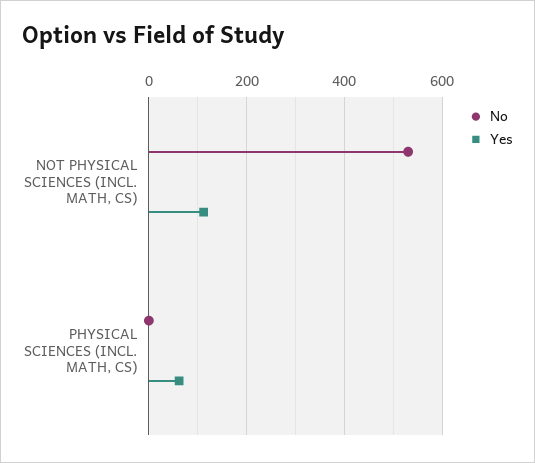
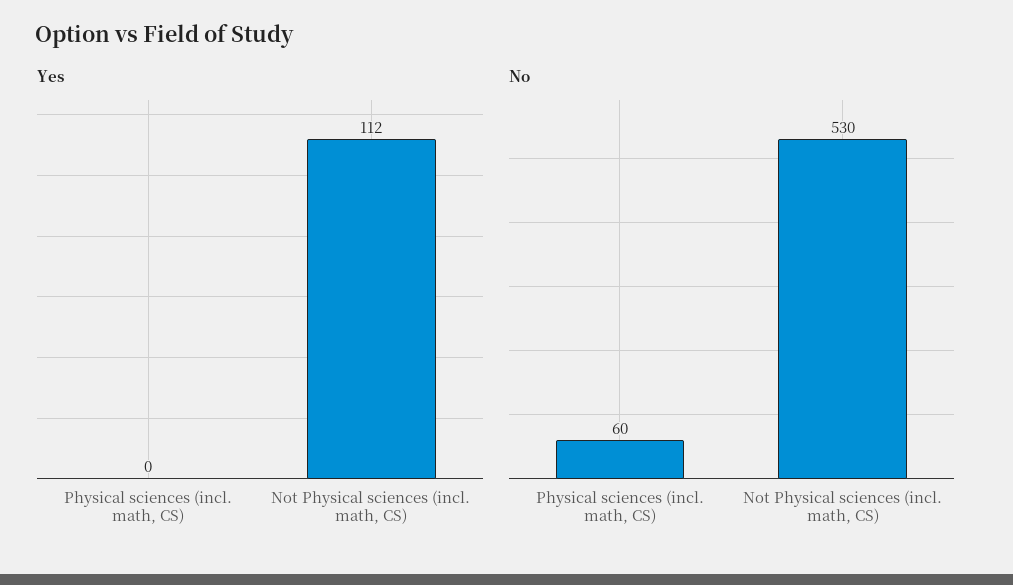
  {
    "No": {
      "NOT PHYSICAL SCIENCES (INCL. MATH, CS)": 530,
-     "PHYSICAL SCIENCES (INCL. MATH, CS)": 0
+     "PHYSICAL SCIENCES (INCL. MATH, CS)": 60
    },
    "Yes": {
      "NOT PHYSICAL SCIENCES (INCL. MATH, CS)": 112,
-     "PHYSICAL SCIENCES (INCL. MATH, CS)": 60
+     "PHYSICAL SCIENCES (INCL. MATH, CS)": 0
    }
  }

